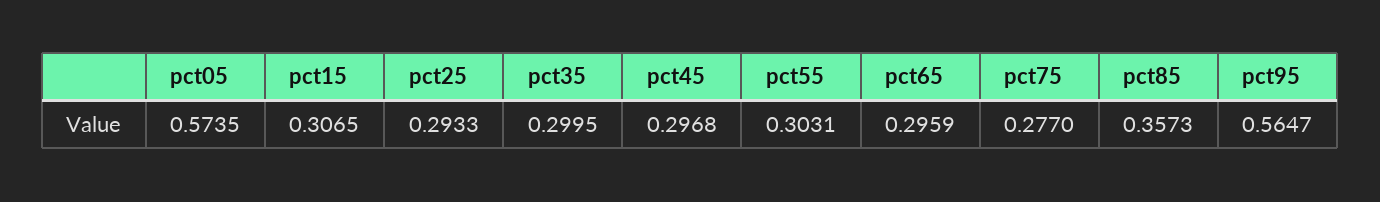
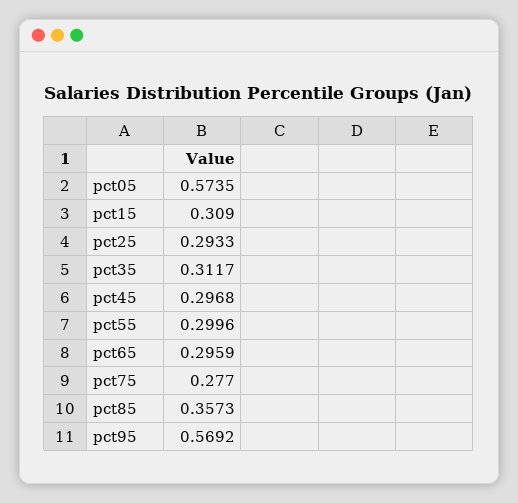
  {
    "pct05": 0.5735,
-   "pct15": 0.3065,
+   "pct15": 0.309,
    "pct25": 0.2933,
-   "pct35": 0.2995,
+   "pct35": 0.3117,
    "pct45": 0.2968,
-   "pct55": 0.3031,
+   "pct55": 0.2996,
    "pct65": 0.2959,
    "pct75": 0.277,
    "pct85": 0.3573,
-   "pct95": 0.5647
+   "pct95": 0.5692
  }

